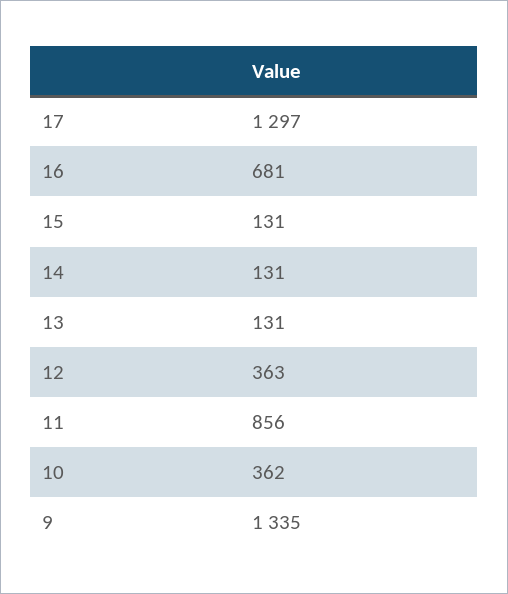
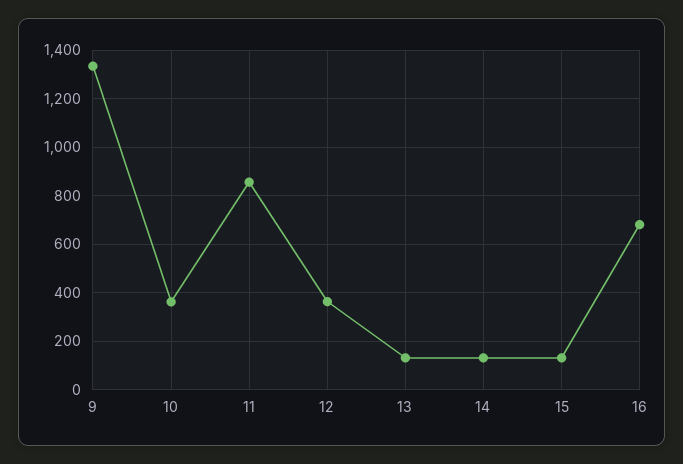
  {
-   "17": 1297,
    "16": 681,
    "15": 131,
    "14": 131,
    "13": 131,
    "12": 363,
    "11": 856,
    "10": 362,
    "9": 1335
  }

